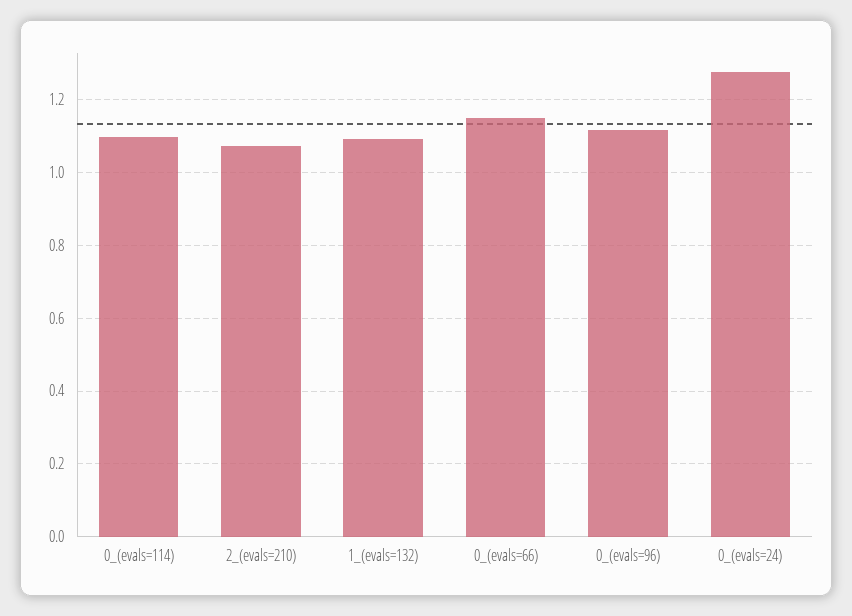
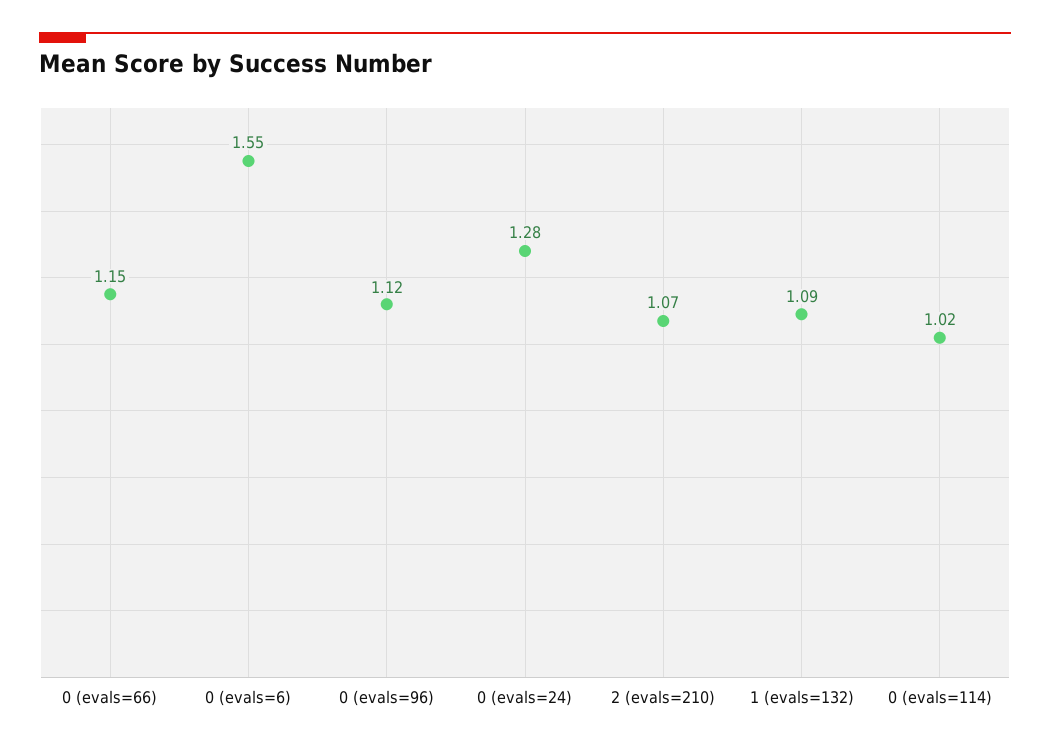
  {
-   "0_(evals=114)": 1.1,
+   "0_(evals=114)": 1.02,
    "2_(evals=210)": 1.07,
    "1_(evals=132)": 1.09,
    "0_(evals=66)": 1.15,
    "0_(evals=96)": 1.12,
-   "0_(evals=24)": 1.28
+   "0_(evals=24)": 1.28,
+   "0 (evals=6)": 1.55
  }

